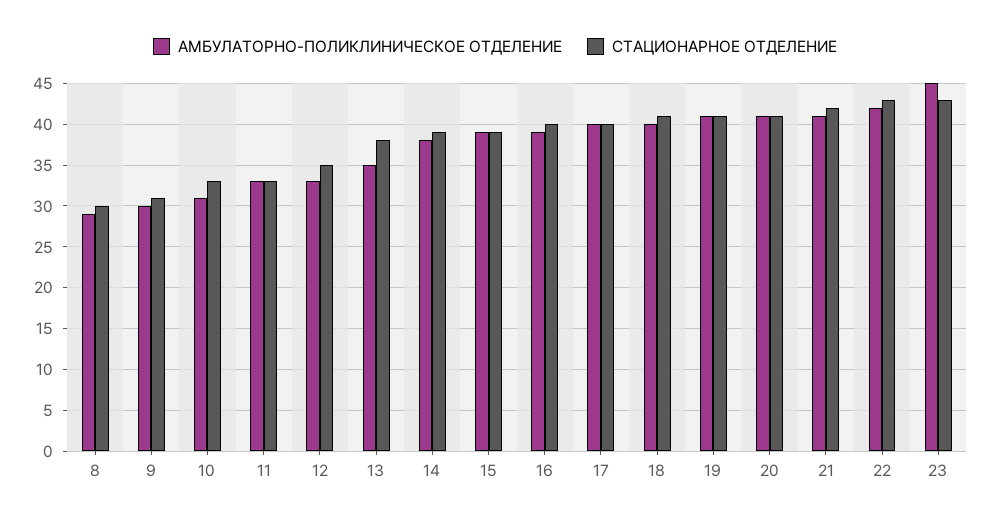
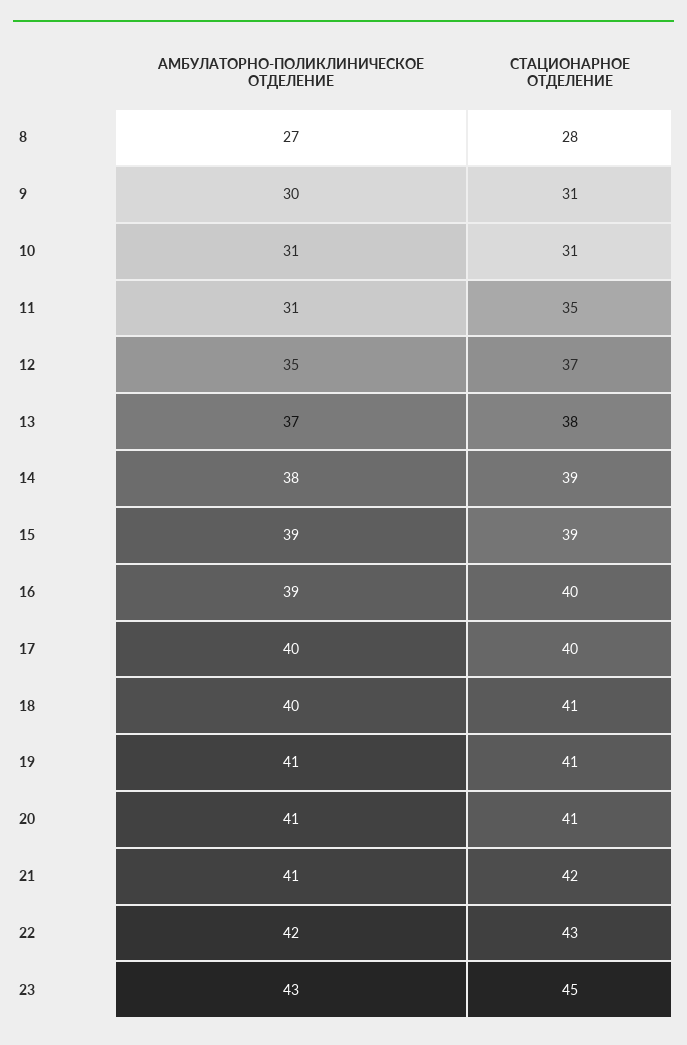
  {
    "АМБУЛАТОРНО-ПОЛИКЛИНИЧЕСКОЕ ОТДЕЛЕНИЕ": {
-     "8": 29,
+     "8": 27,
      "9": 30,
      "10": 31,
-     "11": 33,
+     "11": 31,
-     "12": 33,
+     "12": 35,
-     "13": 35,
+     "13": 37,
      "14": 38,
      "15": 39,
      "16": 39,
      "17": 40,
      "18": 40,
      "19": 41,
      "20": 41,
      "21": 41,
      "22": 42,
-     "23": 45
+     "23": 43
    },
    "СТАЦИОНАРНОЕ ОТДЕЛЕНИЕ": {
-     "8": 30,
+     "8": 28,
      "9": 31,
-     "10": 33,
+     "10": 31,
-     "11": 33,
+     "11": 35,
-     "12": 35,
+     "12": 37,
      "13": 38,
      "14": 39,
      "15": 39,
      "16": 40,
      "17": 40,
      "18": 41,
      "19": 41,
      "20": 41,
      "21": 42,
      "22": 43,
-     "23": 43
+     "23": 45
    }
  }

